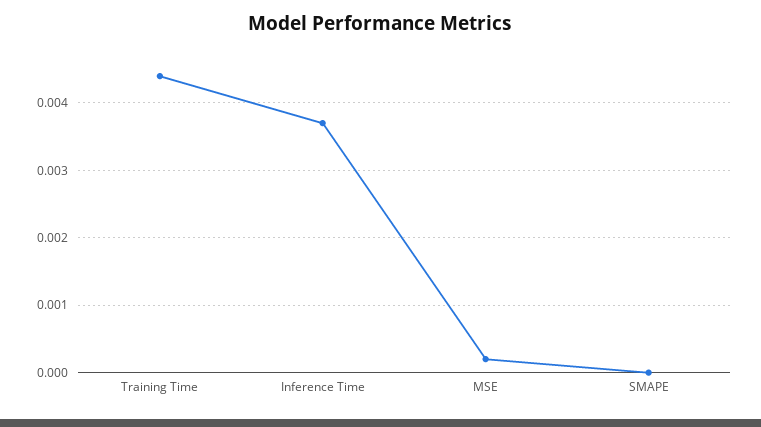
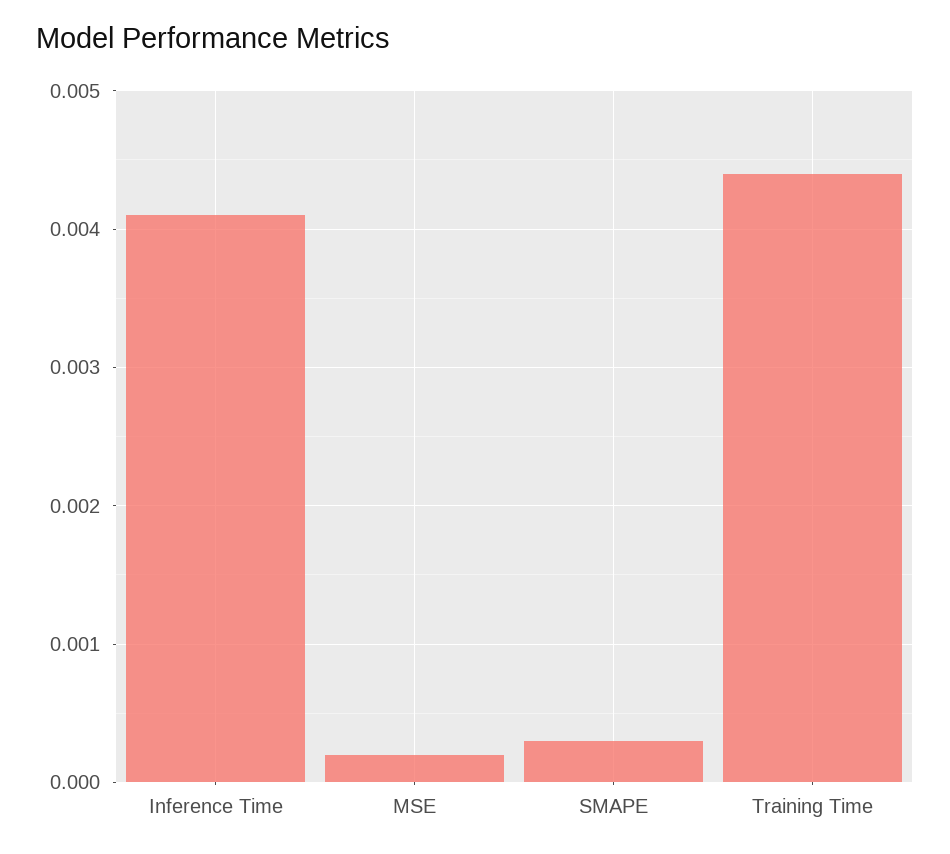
  {
    "Training Time": 0.0044,
-   "Inference Time": 0.0037,
+   "Inference Time": 0.0041,
    "MSE": 0.0002,
-   "SMAPE": 0
+   "SMAPE": 0.0003
  }

